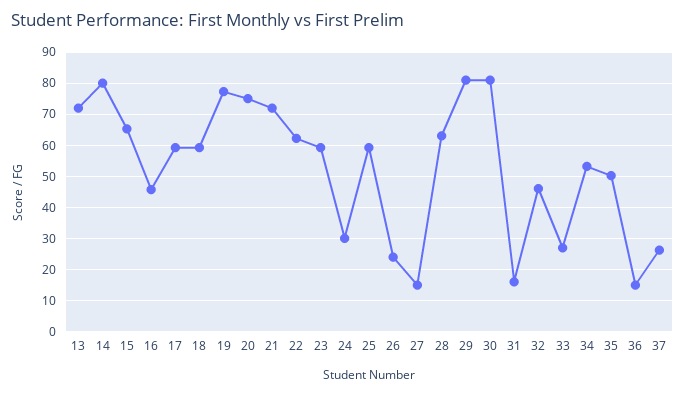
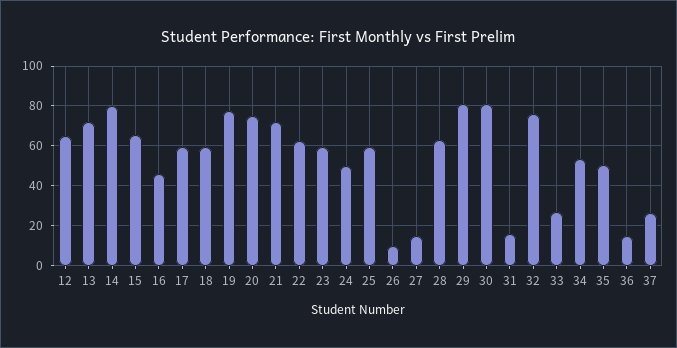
  {
    "13": 72,
    "14": 80,
    "15": 66,
    "16": 46,
    "17": 60,
    "18": 60,
    "19": 78,
    "20": 76,
    "21": 72,
    "22": 62,
    "23": 60,
-   "24": 30,
+   "24": 50,
    "25": 60,
-   "26": 24,
+   "26": 10,
    "27": 16,
    "28": 64,
    "29": 82,
    "30": 82,
    "31": 16,
-   "32": 46,
+   "32": 75,
    "33": 28,
    "34": 54,
    "35": 50,
    "36": 16,
-   "37": 26
+   "37": 26,
+   "12": 65
  }

